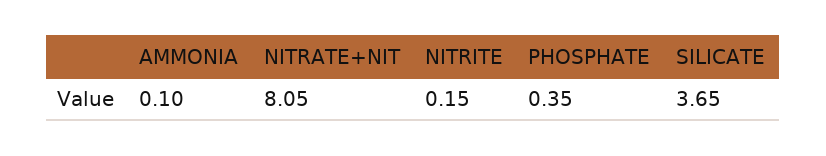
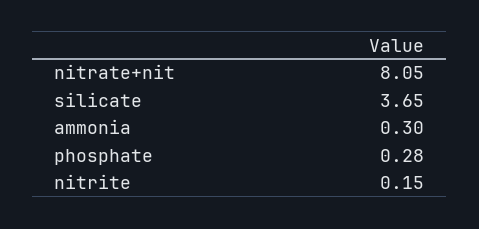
  {
-   "AMMONIA": 0.1,
+   "AMMONIA": 0.3,
    "NITRATE+NIT": 8.05,
    "NITRITE": 0.15,
-   "PHOSPHATE": 0.35,
+   "PHOSPHATE": 0.28,
    "SILICATE": 3.65
  }

